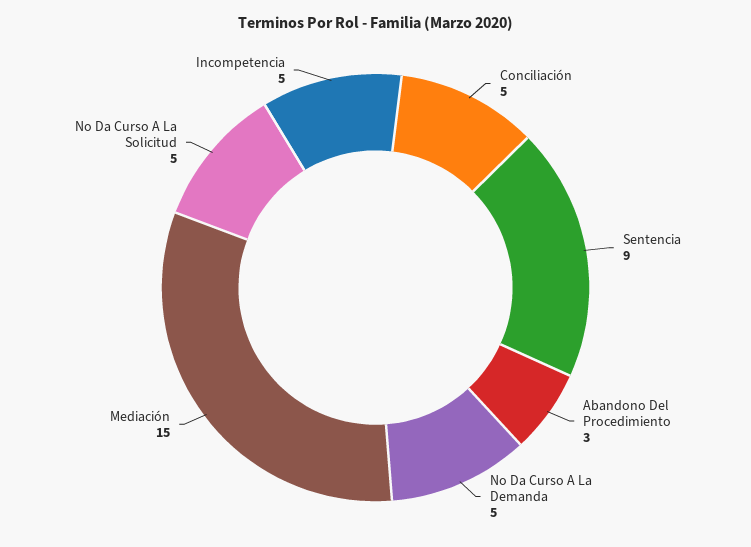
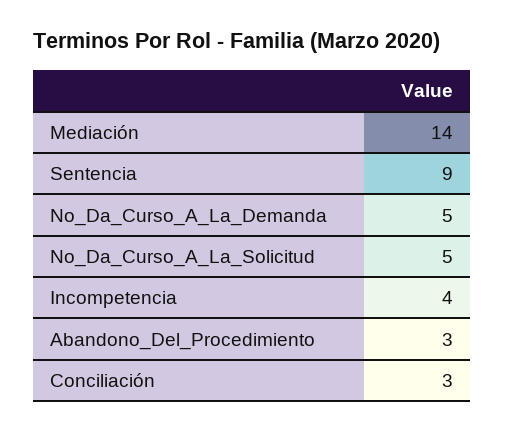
  {
-   "Conciliación": 5,
+   "Conciliación": 3,
    "Sentencia": 9,
    "Abandono Del Procedimiento": 3,
    "No Da Curso A La Demanda": 5,
-   "Mediación": 15,
+   "Mediación": 14,
    "No Da Curso A La Solicitud": 5,
-   "Incompetencia": 5
+   "Incompetencia": 4
  }

